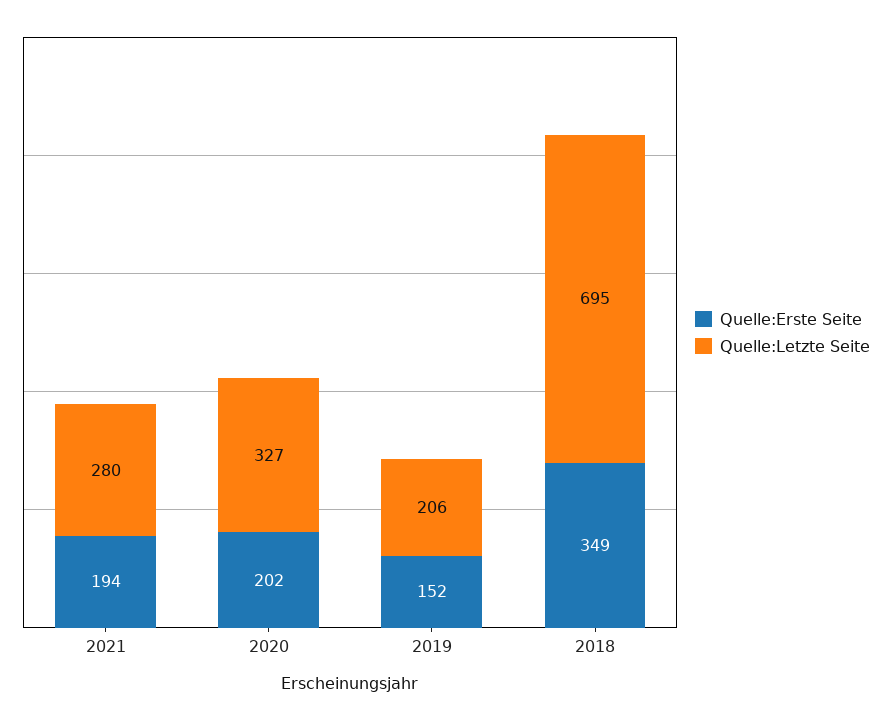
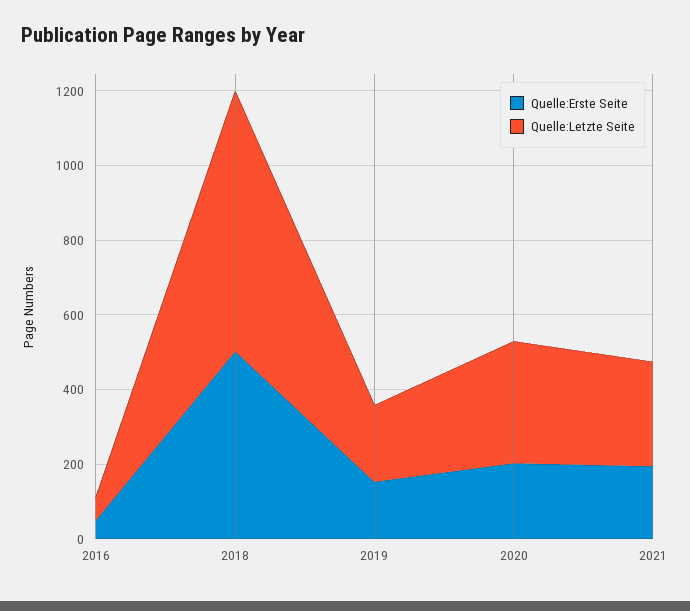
  {
    "Quelle:Erste Seite": {
      "2021": 194,
      "2020": 202,
      "2019": 152,
-     "2018": 349
+     "2018": 500,
+     "2016": 50
    },
    "Quelle:Letzte Seite": {
      "2021": 280,
      "2020": 327,
      "2019": 206,
-     "2018": 695
+     "2018": 695,
+     "2016": 50
    }
  }

